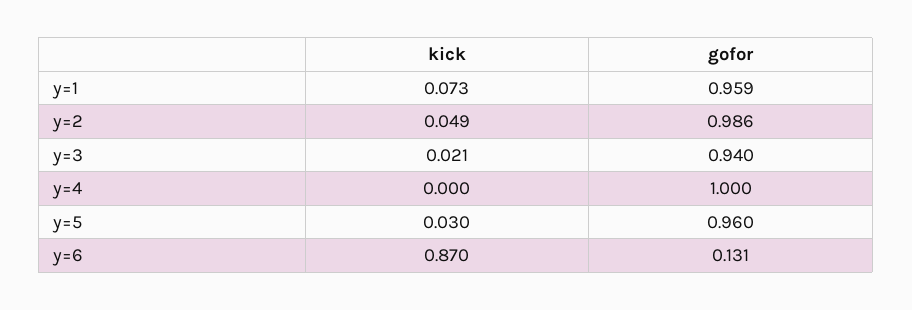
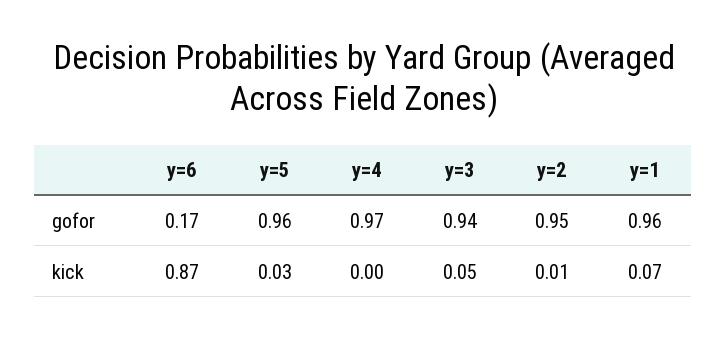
  {
    "kick": {
      "y=1": 0.073,
-     "y=2": 0.049,
+     "y=2": 0.01,
-     "y=3": 0.021,
+     "y=3": 0.05,
      "y=4": 0,
      "y=5": 0.03,
      "y=6": 0.87
    },
    "gofor": {
      "y=1": 0.959,
-     "y=2": 0.986,
+     "y=2": 0.95,
      "y=3": 0.94,
-     "y=4": 1,
+     "y=4": 0.97,
      "y=5": 0.96,
-     "y=6": 0.131
+     "y=6": 0.17
    }
  }

